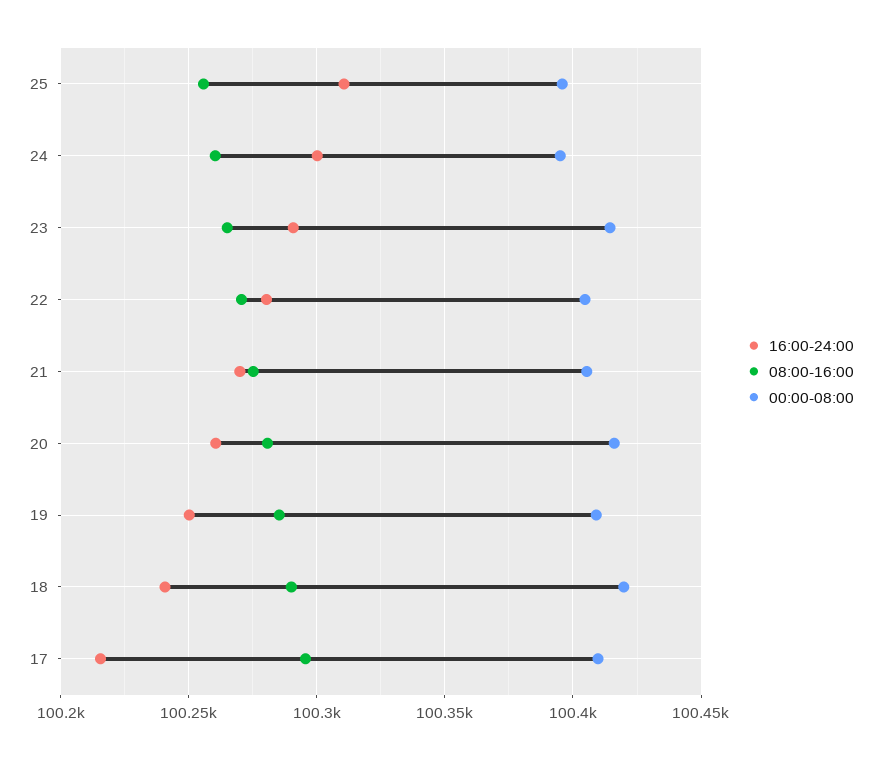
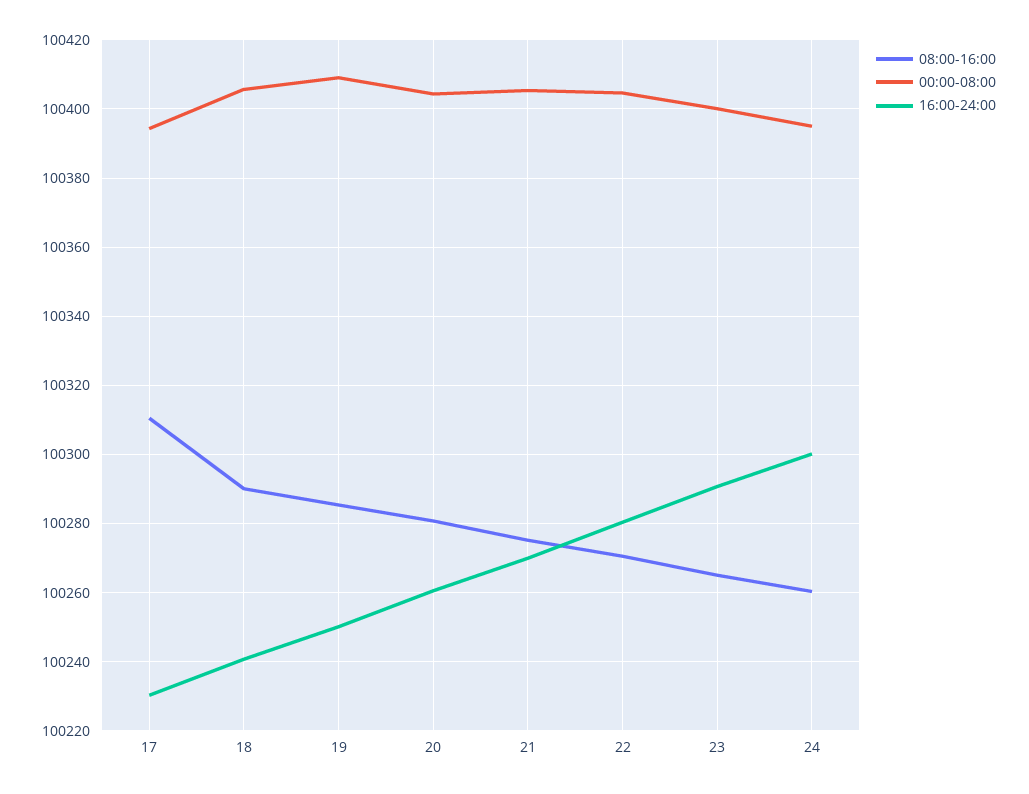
  {
    "16:00-24:00": {
-     "25": 100310,
      "24": 100300,
      "23": 100290,
      "22": 100280,
      "21": 100270,
      "20": 100260,
      "19": 100250,
      "18": 100240,
-     "17": 100215
+     "17": 100230
    },
    "08:00-16:00": {
-     "25": 100255,
      "24": 100260,
      "23": 100266,
      "22": 100270,
      "21": 100276,
      "20": 100280,
      "19": 100286,
      "18": 100290,
-     "17": 100295
+     "17": 100310
    },
    "00:00-08:00": {
-     "25": 100395,
      "24": 100396,
-     "23": 100415,
+     "23": 100400,
      "22": 100404,
      "21": 100406,
-     "20": 100415,
+     "20": 100404,
      "19": 100410,
-     "18": 100420,
+     "18": 100406,
-     "17": 100410
+     "17": 100394
    }
  }

